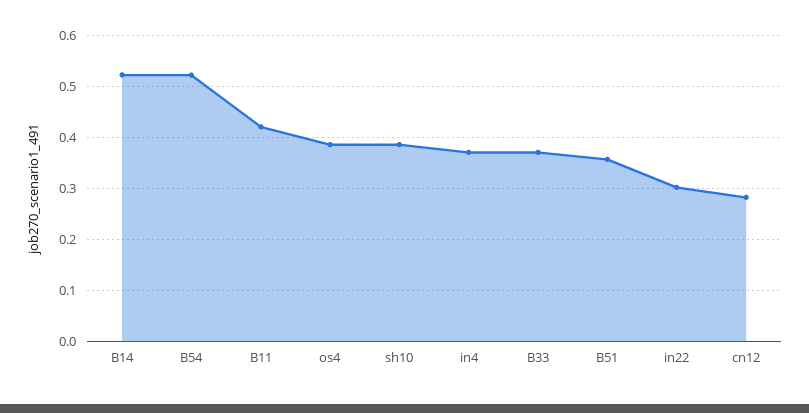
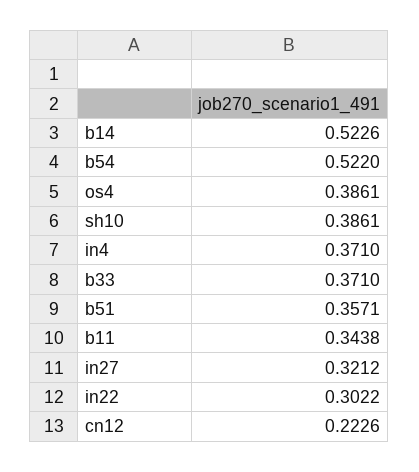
  {
    "B14": 0.5226,
    "B54": 0.522,
-   "B11": 0.42,
+   "B11": 0.3438,
    "os4": 0.3861,
    "sh10": 0.3861,
    "in4": 0.371,
    "B33": 0.371,
    "B51": 0.3571,
    "in22": 0.3022,
-   "cn12": 0.28
+   "cn12": 0.2226,
+   "in27": 0.3212
  }

